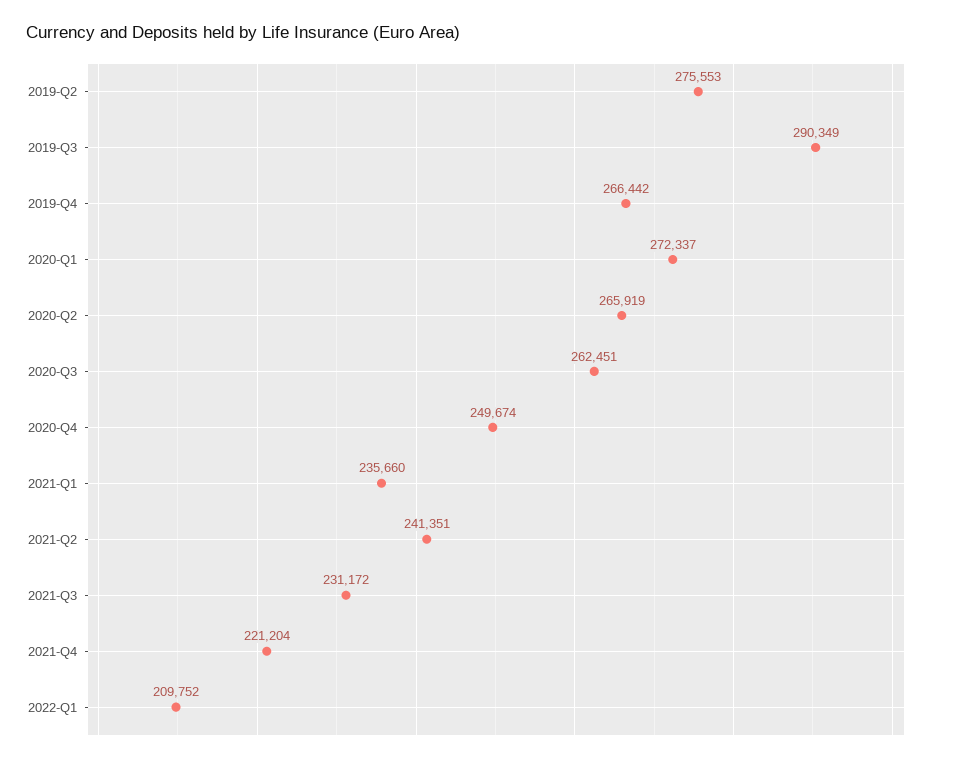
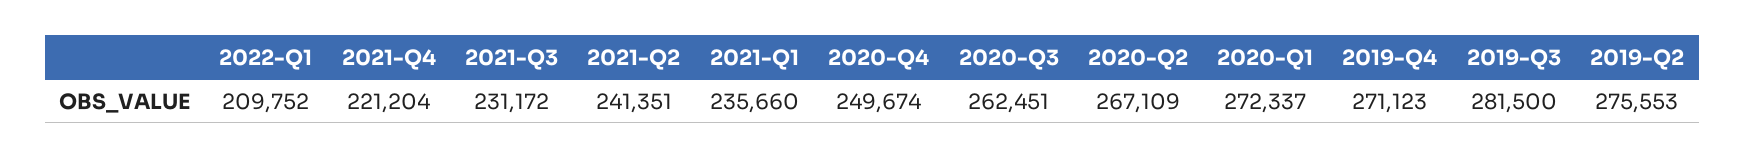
  {
    "2019-Q2": 275553,
-   "2019-Q3": 290349,
+   "2019-Q3": 281500,
-   "2019-Q4": 266442,
+   "2019-Q4": 271123,
    "2020-Q1": 272337,
-   "2020-Q2": 265919,
+   "2020-Q2": 267109,
    "2020-Q3": 262451,
    "2020-Q4": 249674,
    "2021-Q1": 235660,
    "2021-Q2": 241351,
    "2021-Q3": 231172,
    "2021-Q4": 221204,
    "2022-Q1": 209752
  }

